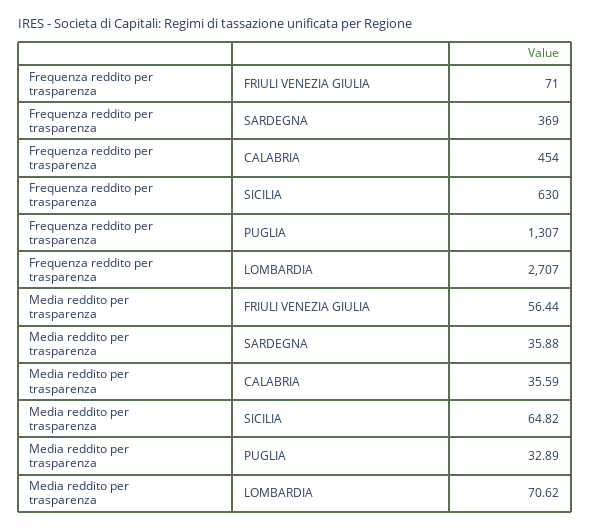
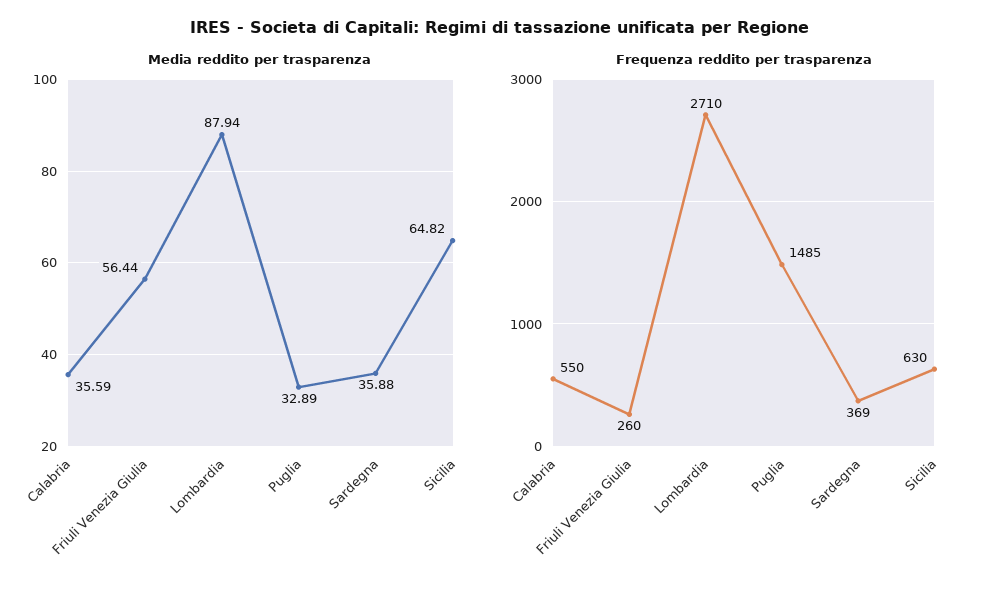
  {
    "Frequenza reddito per trasparenza": {
-     "FRIULI VENEZIA GIULIA": 71,
+     "FRIULI VENEZIA GIULIA": 260,
      "SARDEGNA": 369,
-     "CALABRIA": 454,
+     "CALABRIA": 550,
      "SICILIA": 630,
-     "PUGLIA": 1307,
+     "PUGLIA": 1485,
-     "LOMBARDIA": 2707
+     "LOMBARDIA": 2710
    },
    "Media reddito per trasparenza": {
      "FRIULI VENEZIA GIULIA": 56.44,
      "SARDEGNA": 35.88,
      "CALABRIA": 35.59,
      "SICILIA": 64.82,
      "PUGLIA": 32.89,
-     "LOMBARDIA": 70.62
+     "LOMBARDIA": 87.94
    }
  }

